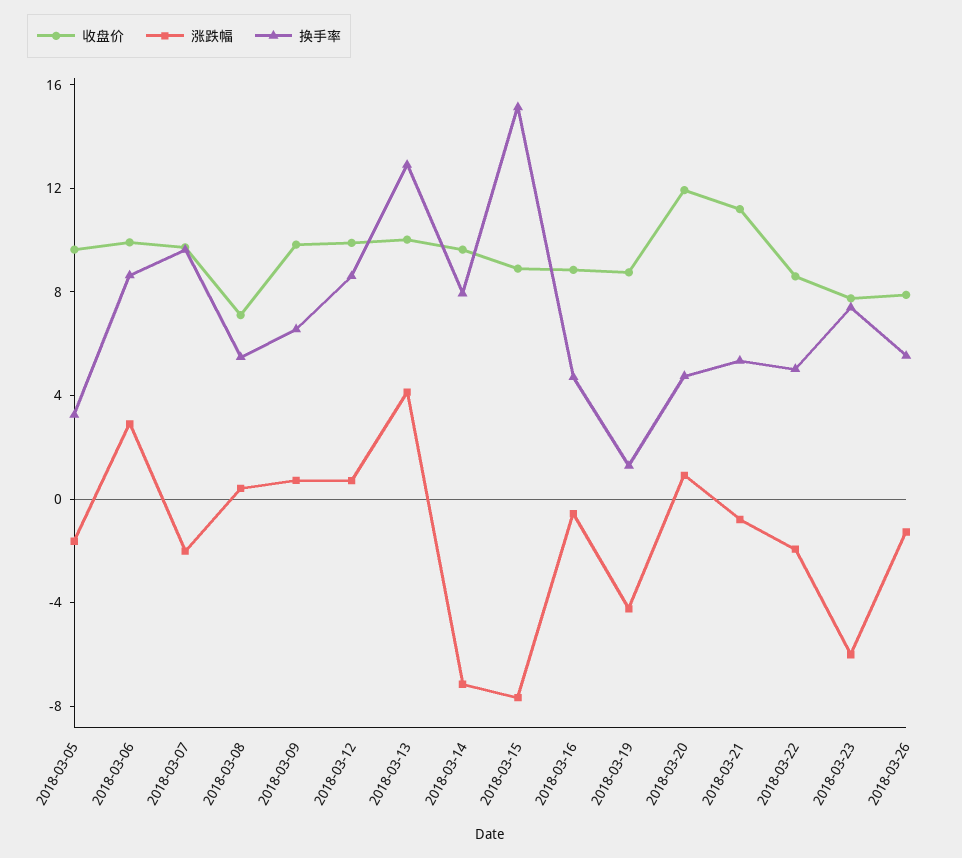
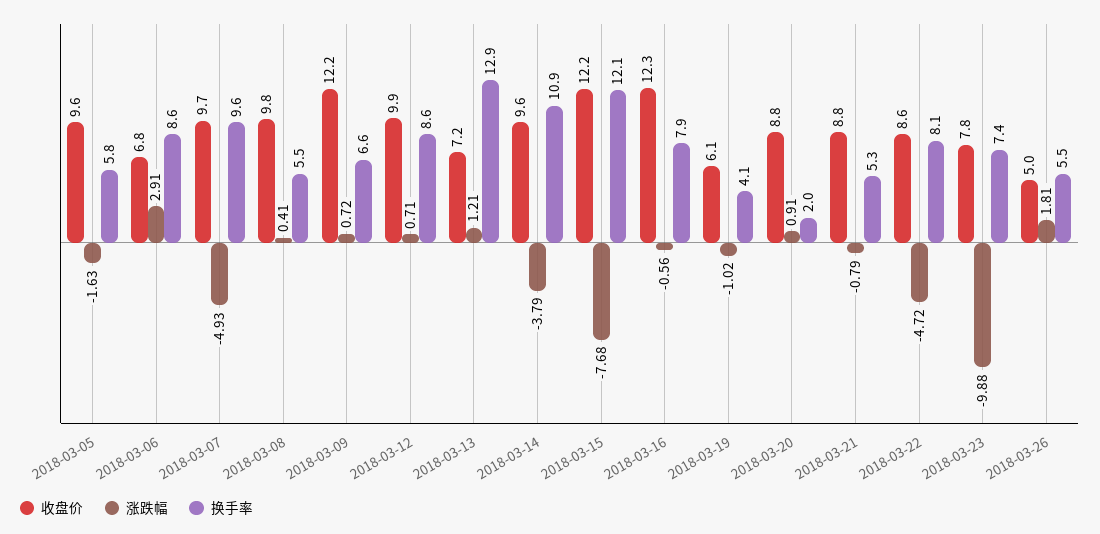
  {
    "收盘价": {
      "2018-03-05": 9.6,
-     "2018-03-06": 10,
+     "2018-03-06": 6.8,
      "2018-03-07": 9.7,
-     "2018-03-08": 7,
+     "2018-03-08": 9.8,
-     "2018-03-09": 10,
+     "2018-03-09": 12.2,
      "2018-03-12": 9.9,
-     "2018-03-13": 10,
+     "2018-03-13": 7.2,
      "2018-03-14": 9.6,
-     "2018-03-15": 9,
+     "2018-03-15": 12.2,
-     "2018-03-16": 9,
+     "2018-03-16": 12.3,
-     "2018-03-19": 9,
+     "2018-03-19": 6.1,
-     "2018-03-20": 12,
+     "2018-03-20": 8.8,
-     "2018-03-21": 11,
+     "2018-03-21": 8.8,
      "2018-03-22": 8.6,
      "2018-03-23": 7.8,
-     "2018-03-26": 8
+     "2018-03-26": 5
    },
    "涨跌幅": {
      "2018-03-05": -1.63,
      "2018-03-06": 2.91,
-     "2018-03-07": -2,
+     "2018-03-07": -4.93,
      "2018-03-08": 0.41,
      "2018-03-09": 0.72,
      "2018-03-12": 0.71,
-     "2018-03-13": 4,
+     "2018-03-13": 1.21,
-     "2018-03-14": -7,
+     "2018-03-14": -3.79,
      "2018-03-15": -7.68,
      "2018-03-16": -0.56,
-     "2018-03-19": -4,
+     "2018-03-19": -1.02,
      "2018-03-20": 0.91,
      "2018-03-21": -0.79,
-     "2018-03-22": -2,
+     "2018-03-22": -4.72,
-     "2018-03-23": -6,
+     "2018-03-23": -9.88,
-     "2018-03-26": -1
+     "2018-03-26": 1.81
    },
    "换手率": {
-     "2018-03-05": 3,
+     "2018-03-05": 5.8,
      "2018-03-06": 8.6,
      "2018-03-07": 9.6,
      "2018-03-08": 5.5,
      "2018-03-09": 6.6,
      "2018-03-12": 8.6,
      "2018-03-13": 12.9,
-     "2018-03-14": 8,
+     "2018-03-14": 10.9,
-     "2018-03-15": 15,
+     "2018-03-15": 12.1,
-     "2018-03-16": 5,
+     "2018-03-16": 7.9,
-     "2018-03-19": 1,
+     "2018-03-19": 4.1,
-     "2018-03-20": 5,
+     "2018-03-20": 2,
      "2018-03-21": 5.3,
-     "2018-03-22": 5,
+     "2018-03-22": 8.1,
      "2018-03-23": 7.4,
      "2018-03-26": 5.5
    }
  }

